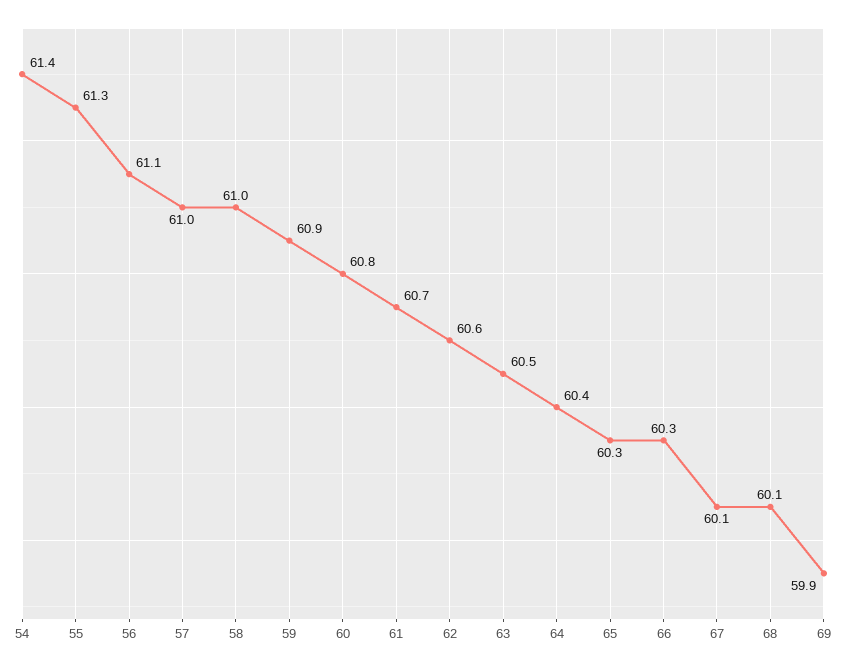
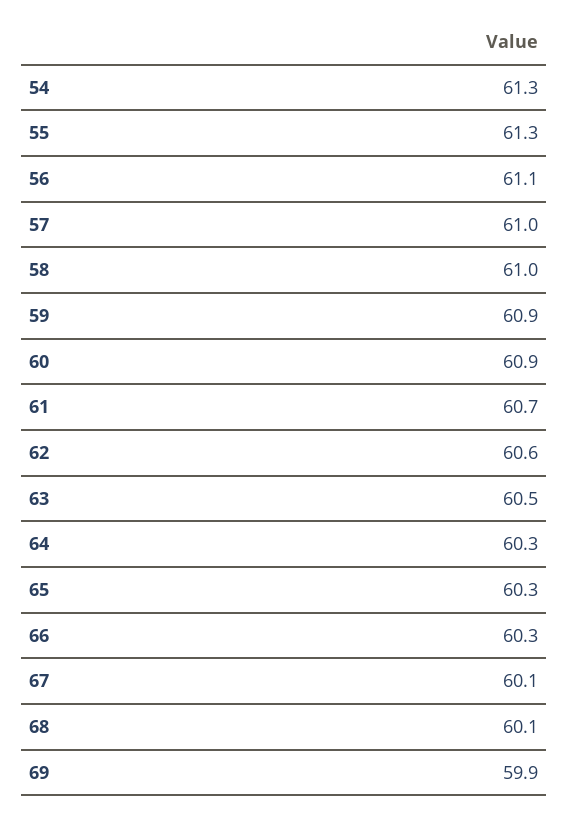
  {
-   "54": 61.4,
+   "54": 61.3,
    "55": 61.3,
    "56": 61.1,
    "57": 61,
    "58": 61,
    "59": 60.9,
-   "60": 60.8,
+   "60": 60.9,
    "61": 60.7,
    "62": 60.6,
    "63": 60.5,
-   "64": 60.4,
+   "64": 60.3,
    "65": 60.3,
    "66": 60.3,
    "67": 60.1,
    "68": 60.1,
    "69": 59.9
  }

